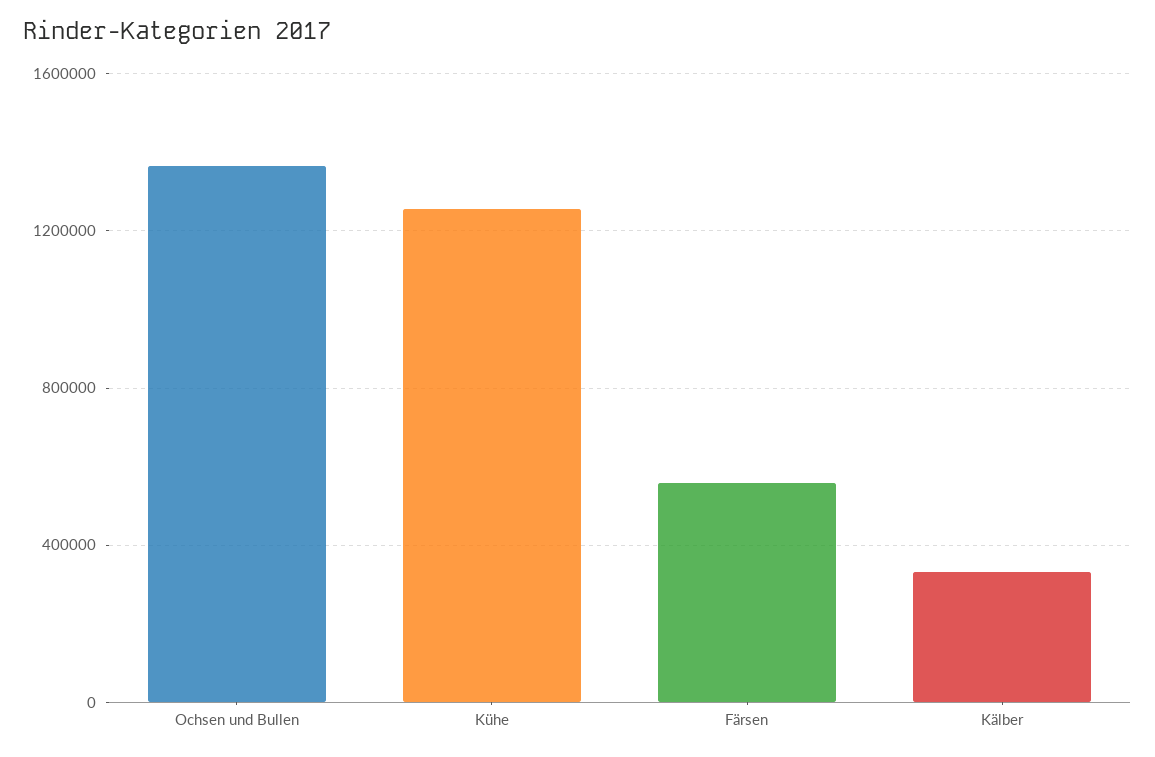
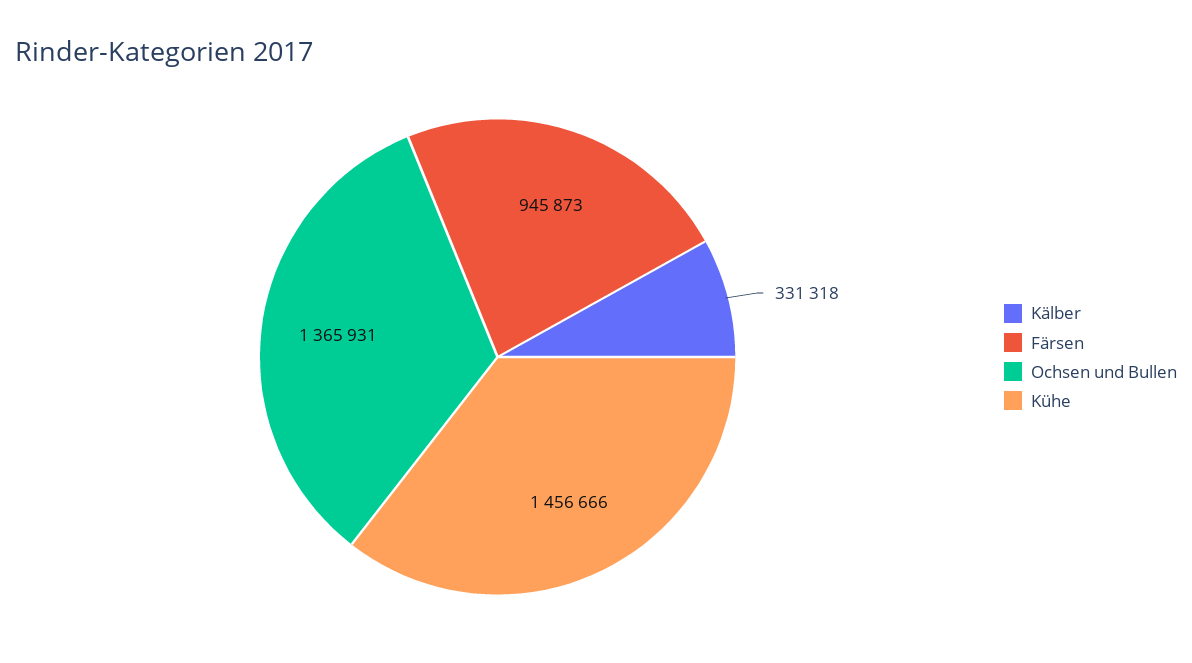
  {
    "Ochsen und Bullen": 1365931,
-   "Kühe": 1250000,
+   "Kühe": 1456666,
-   "Färsen": 550000,
+   "Färsen": 945873,
    "Kälber": 331318
  }

